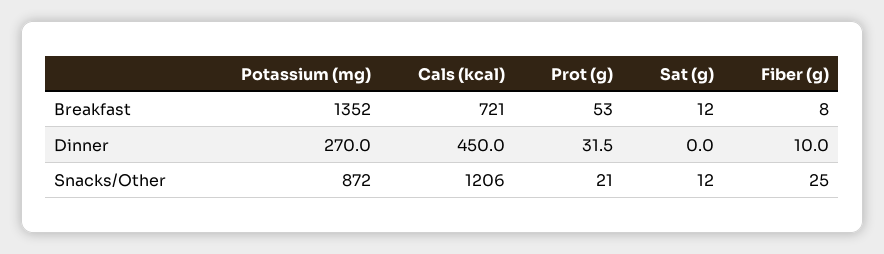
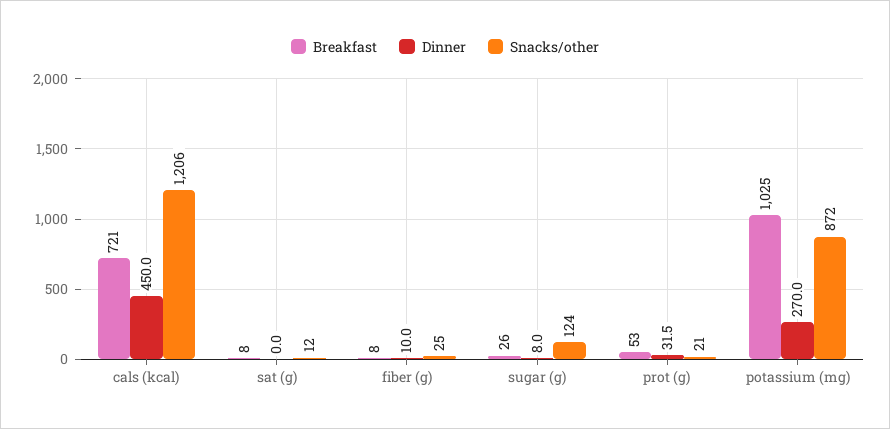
  {
    "Breakfast": {
-     "Potassium (mg)": 1352,
+     "Potassium (mg)": 1025,
      "Cals (kcal)": 721,
      "Prot (g)": 53,
-     "Sat (g)": 12,
+     "Sat (g)": 8,
-     "Fiber (g)": 8
+     "Fiber (g)": 8,
+     "sugar (g)": 26
    },
    "Dinner": {
      "Potassium (mg)": 270,
      "Cals (kcal)": 450,
      "Prot (g)": 31.5,
      "Sat (g)": 0,
-     "Fiber (g)": 10
+     "Fiber (g)": 10,
+     "sugar (g)": 8
    },
    "Snacks/Other": {
      "Potassium (mg)": 872,
      "Cals (kcal)": 1206,
      "Prot (g)": 21,
      "Sat (g)": 12,
-     "Fiber (g)": 25
+     "Fiber (g)": 25,
+     "sugar (g)": 124
    }
  }

